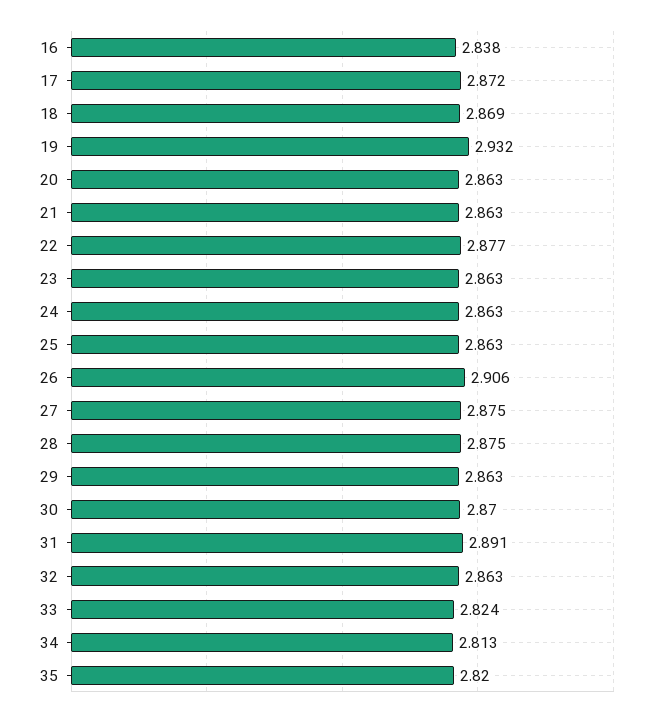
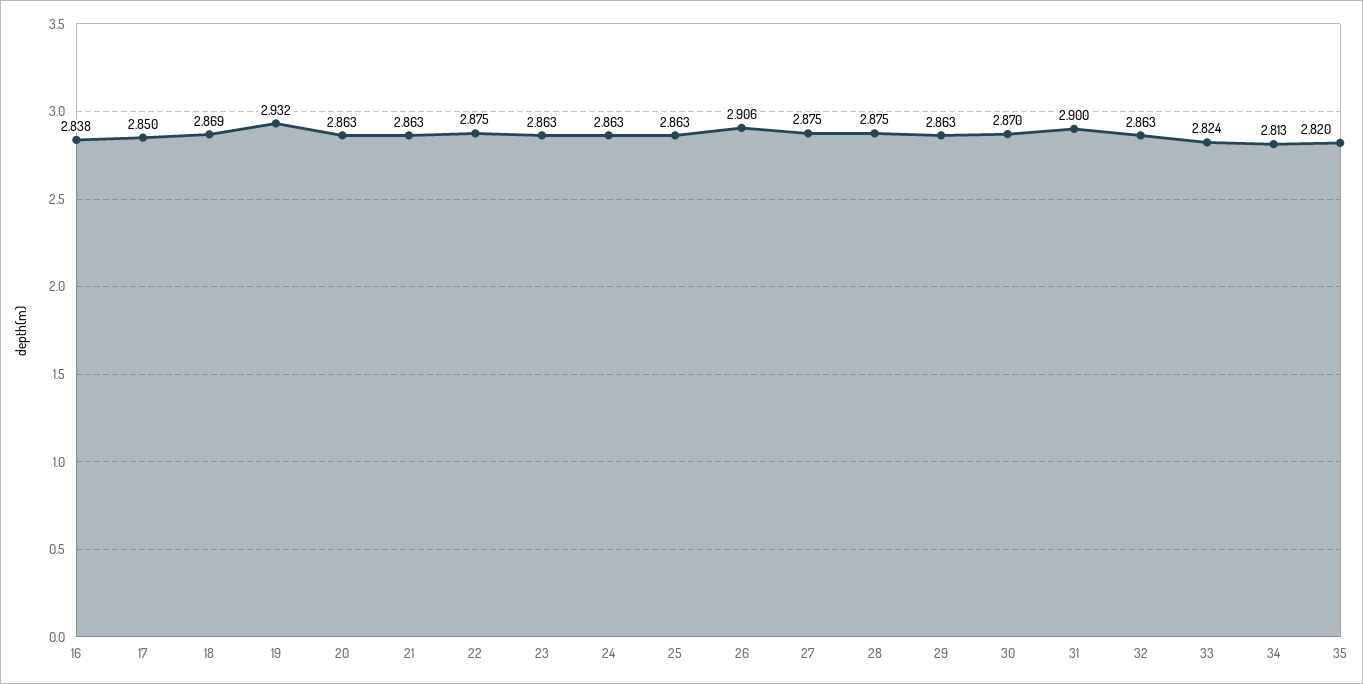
  {
    "16": 2.838,
-   "17": 2.872,
+   "17": 2.85,
    "18": 2.869,
    "19": 2.932,
    "20": 2.863,
    "21": 2.863,
-   "22": 2.877,
+   "22": 2.875,
    "23": 2.863,
    "24": 2.863,
    "25": 2.863,
    "26": 2.906,
    "27": 2.875,
    "28": 2.875,
    "29": 2.863,
    "30": 2.87,
-   "31": 2.891,
+   "31": 2.9,
    "32": 2.863,
    "33": 2.824,
    "34": 2.813,
    "35": 2.82
  }

